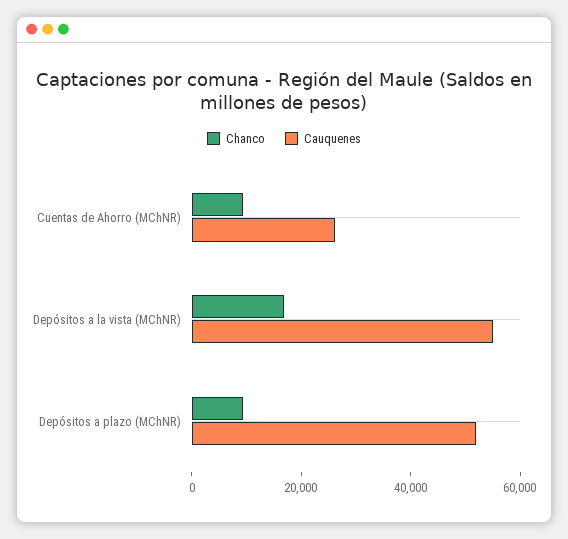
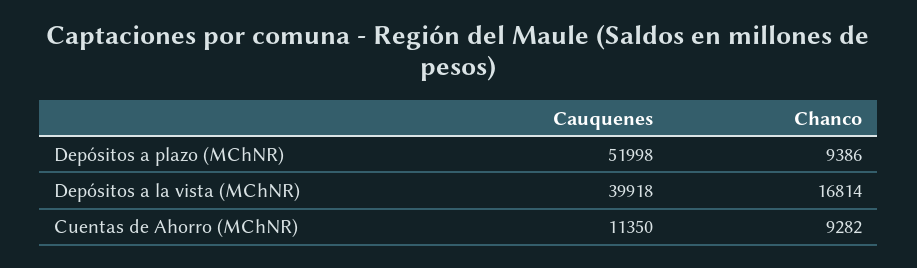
  {
    "Chanco": {
      "Cuentas de Ahorro (MChNR)": 9282,
      "Depósitos a la vista (MChNR)": 16814,
      "Depósitos a plazo (MChNR)": 9386
    },
    "Cauquenes": {
-     "Cuentas de Ahorro (MChNR)": 25000,
+     "Cuentas de Ahorro (MChNR)": 11350,
-     "Depósitos a la vista (MChNR)": 55000,
+     "Depósitos a la vista (MChNR)": 39918,
      "Depósitos a plazo (MChNR)": 51998
    }
  }

